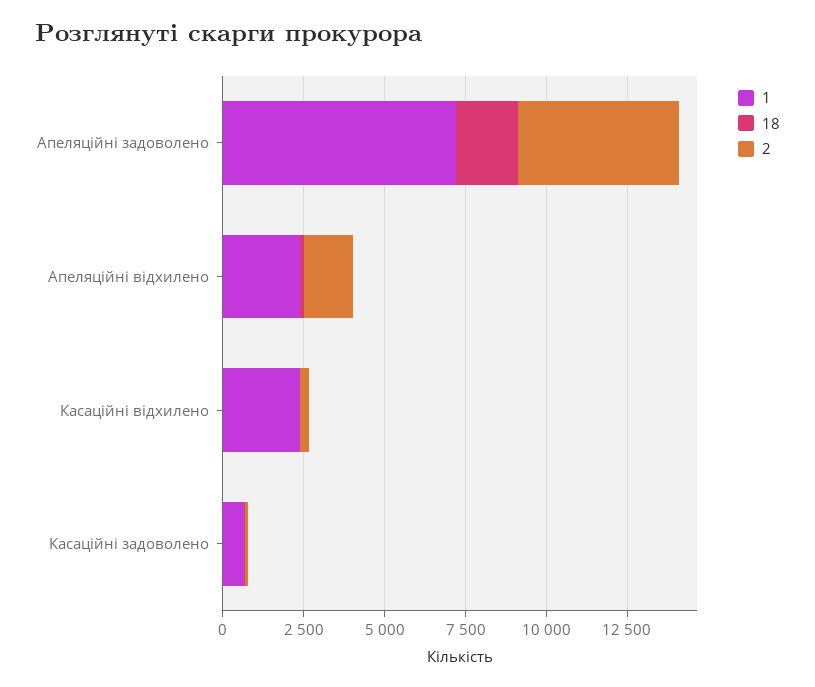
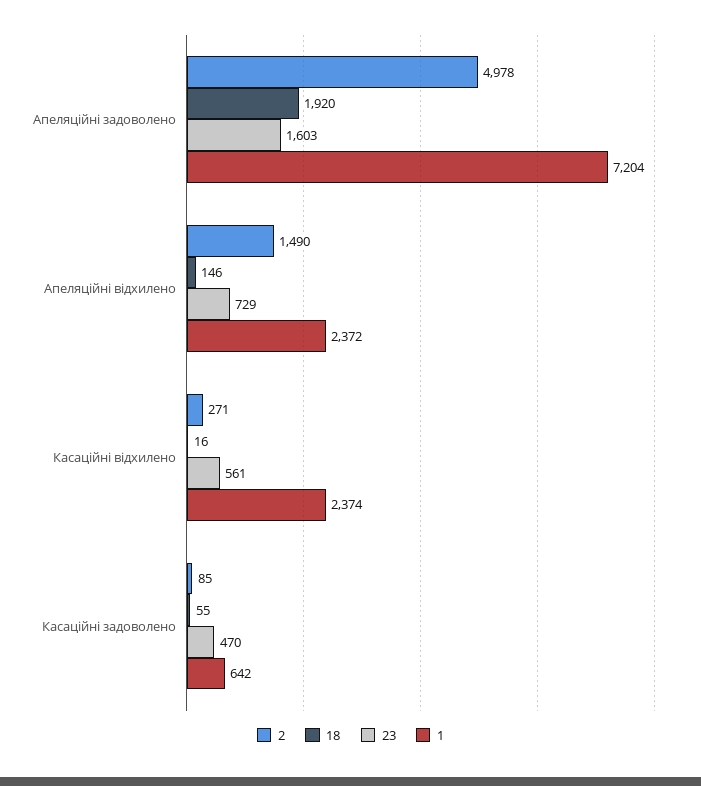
  {
    "1": {
      "Апеляційні задоволено": 7204,
      "Апеляційні відхилено": 2372,
      "Касаційні відхилено": 2374,
      "Касаційні задоволено": 642
    },
    "18": {
      "Апеляційні задоволено": 1920,
      "Апеляційні відхилено": 146,
      "Касаційні відхилено": 16,
      "Касаційні задоволено": 55
    },
    "2": {
      "Апеляційні задоволено": 4978,
      "Апеляційні відхилено": 1490,
      "Касаційні відхилено": 271,
      "Касаційні задоволено": 85
-   }
+   },
+   "23": {
+     "Апеляційні задоволено": 1603,
+     "Апеляційні відхилено": 729,
+     "Касаційні відхилено": 561,
+     "Касаційні задоволено": 470
+   }
  }

